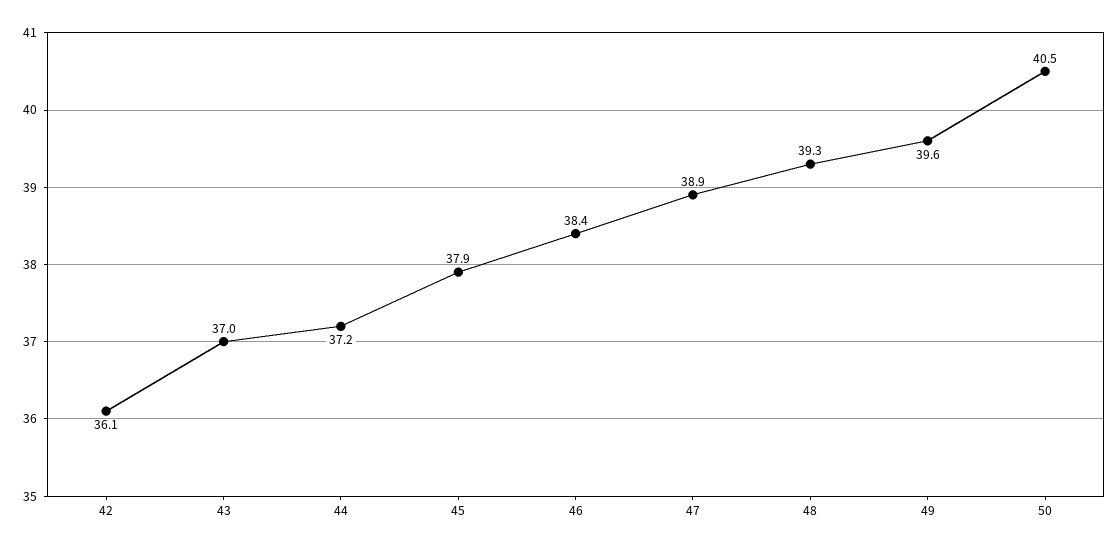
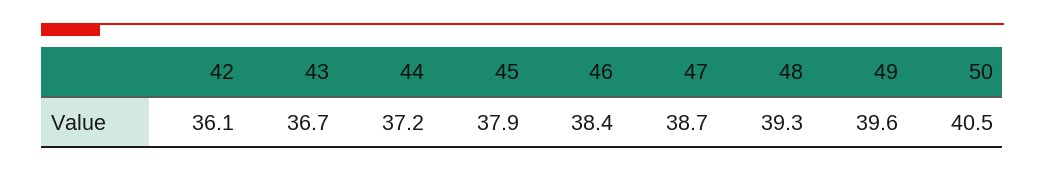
  {
    "42": 36.1,
-   "43": 37,
+   "43": 36.7,
    "44": 37.2,
    "45": 37.9,
    "46": 38.4,
-   "47": 38.9,
+   "47": 38.7,
    "48": 39.3,
    "49": 39.6,
    "50": 40.5
  }

